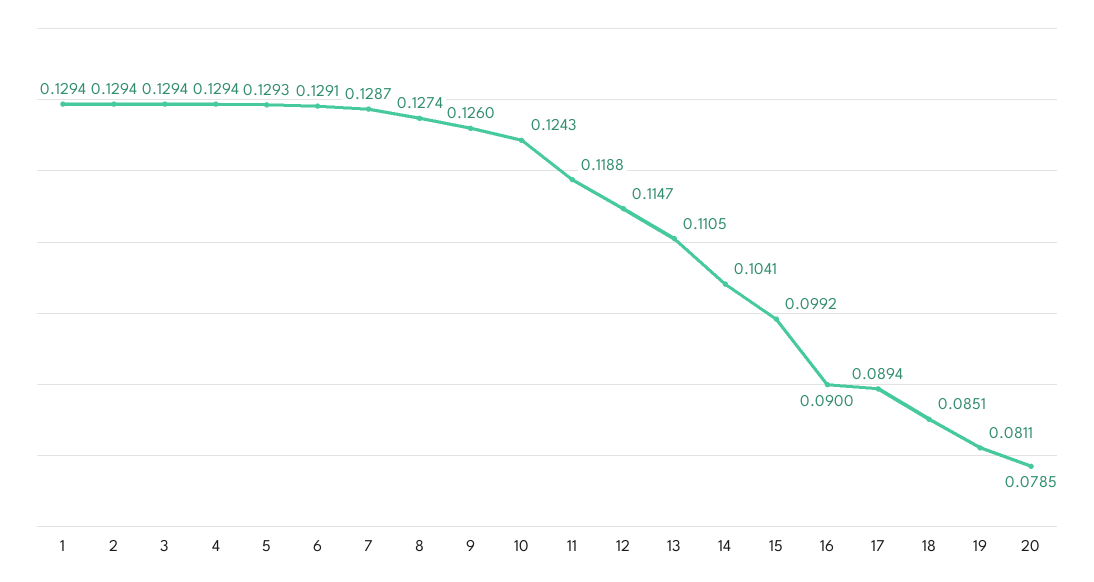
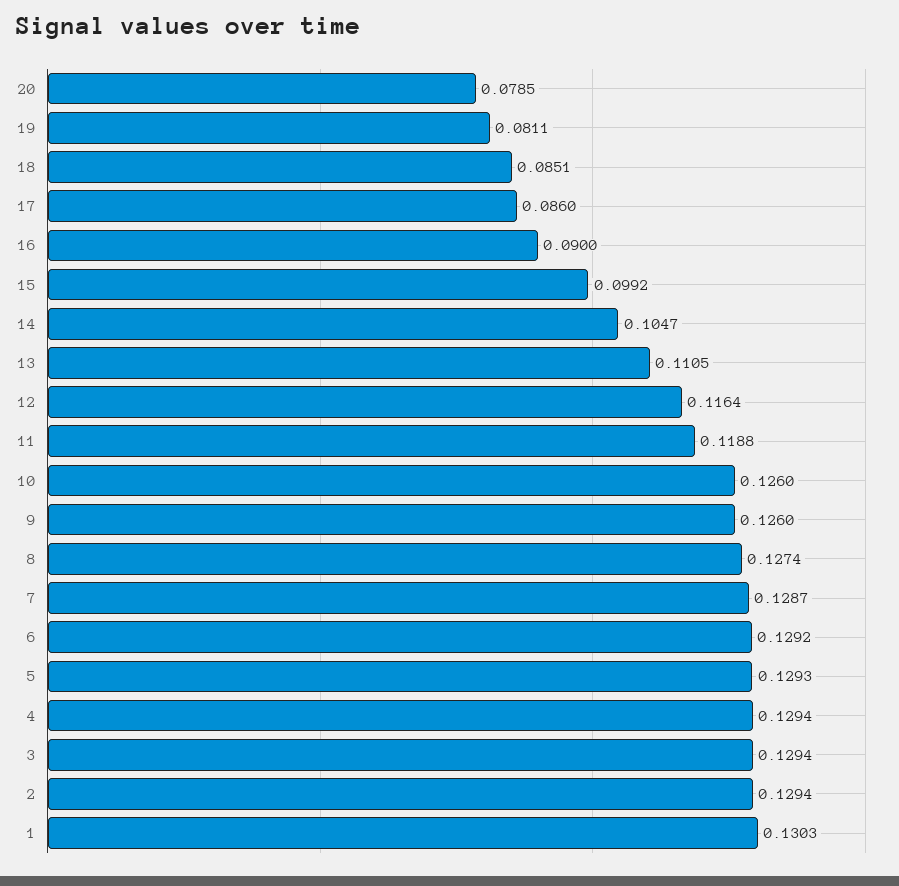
  {
-   "1": 0.1294,
+   "1": 0.1303,
    "2": 0.1294,
    "3": 0.1294,
    "4": 0.1294,
    "5": 0.1293,
-   "6": 0.1291,
+   "6": 0.1292,
    "7": 0.1287,
    "8": 0.1274,
    "9": 0.126,
-   "10": 0.1243,
+   "10": 0.126,
    "11": 0.1188,
-   "12": 0.1147,
+   "12": 0.1164,
    "13": 0.1105,
-   "14": 0.1041,
+   "14": 0.1047,
    "15": 0.0992,
    "16": 0.09,
-   "17": 0.0894,
+   "17": 0.086,
    "18": 0.0851,
    "19": 0.0811,
    "20": 0.0785
  }

